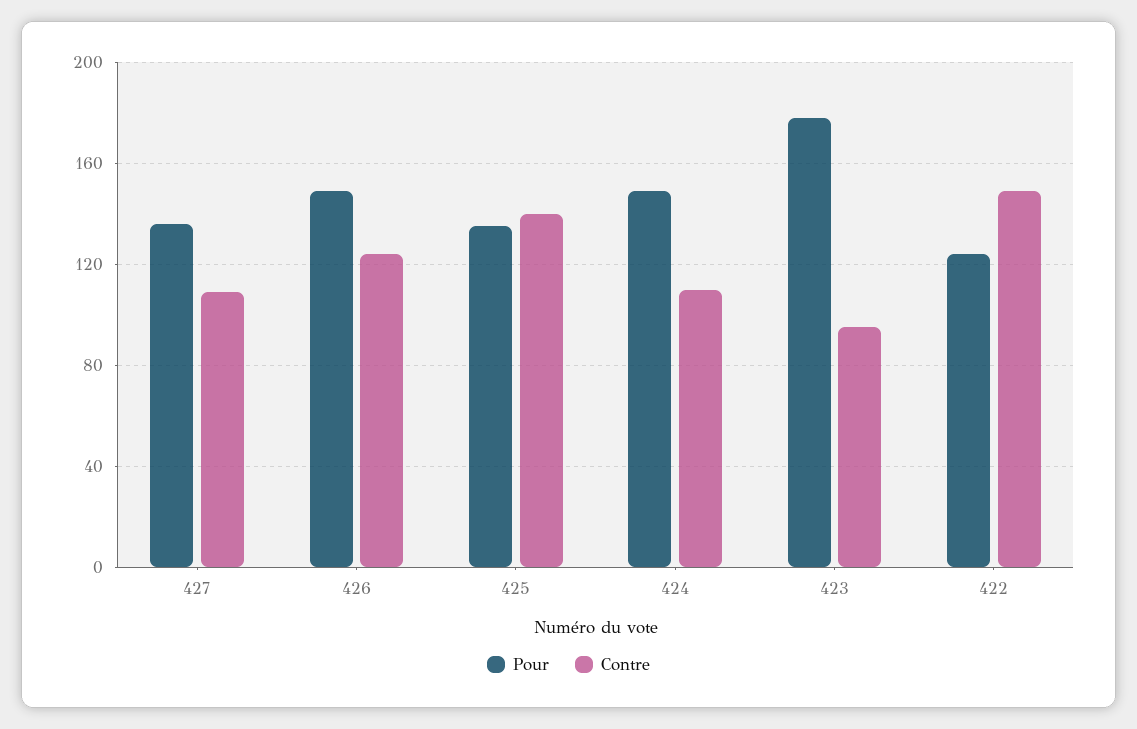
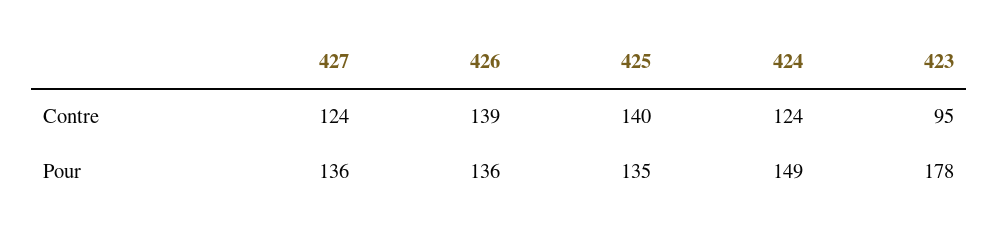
  {
    "Pour": {
      "427": 136,
-     "426": 150,
+     "426": 136,
      "425": 135,
      "424": 149,
-     "423": 178,
+     "423": 178
-     "422": 125
    },
    "Contre": {
-     "427": 110,
+     "427": 124,
-     "426": 125,
+     "426": 139,
      "425": 140,
-     "424": 110,
+     "424": 124,
-     "423": 95,
+     "423": 95
-     "422": 150
    }
  }

